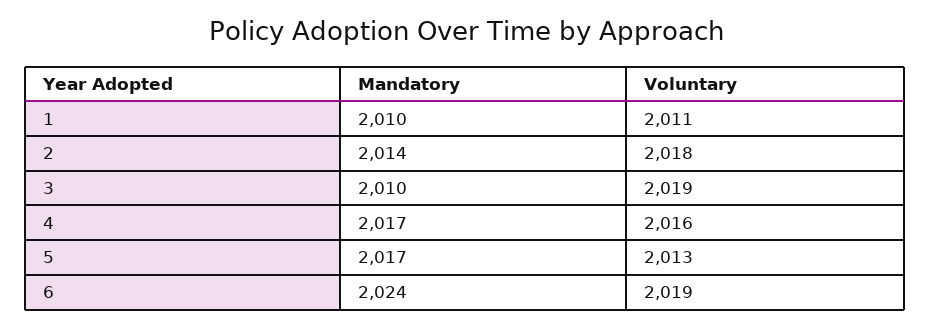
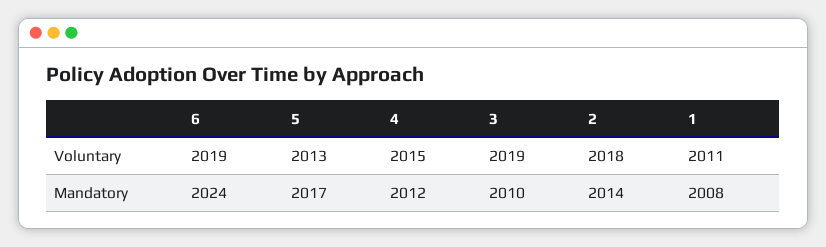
  {
    "Mandatory": {
-     "1": 2010,
+     "1": 2008,
      "2": 2014,
      "3": 2010,
-     "4": 2017,
+     "4": 2012,
      "5": 2017,
      "6": 2024
    },
    "Voluntary": {
      "1": 2011,
      "2": 2018,
      "3": 2019,
-     "4": 2016,
+     "4": 2015,
      "5": 2013,
      "6": 2019
    }
  }

